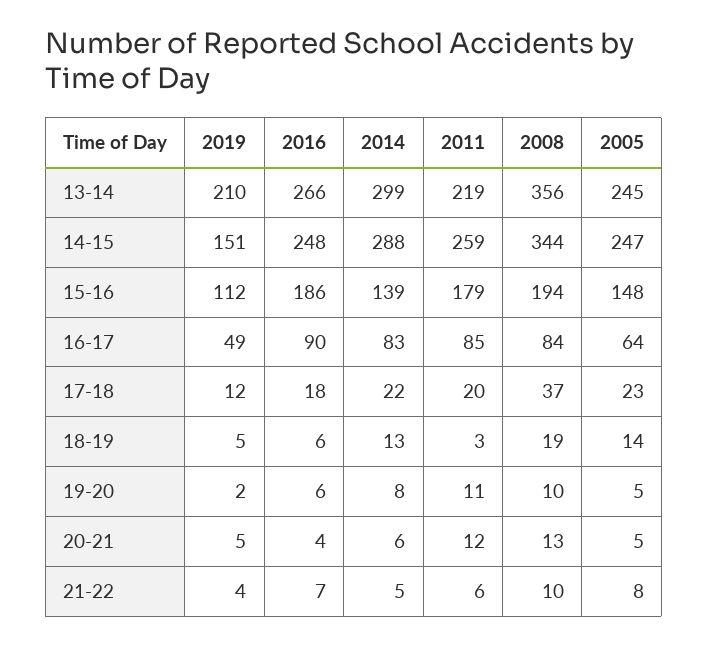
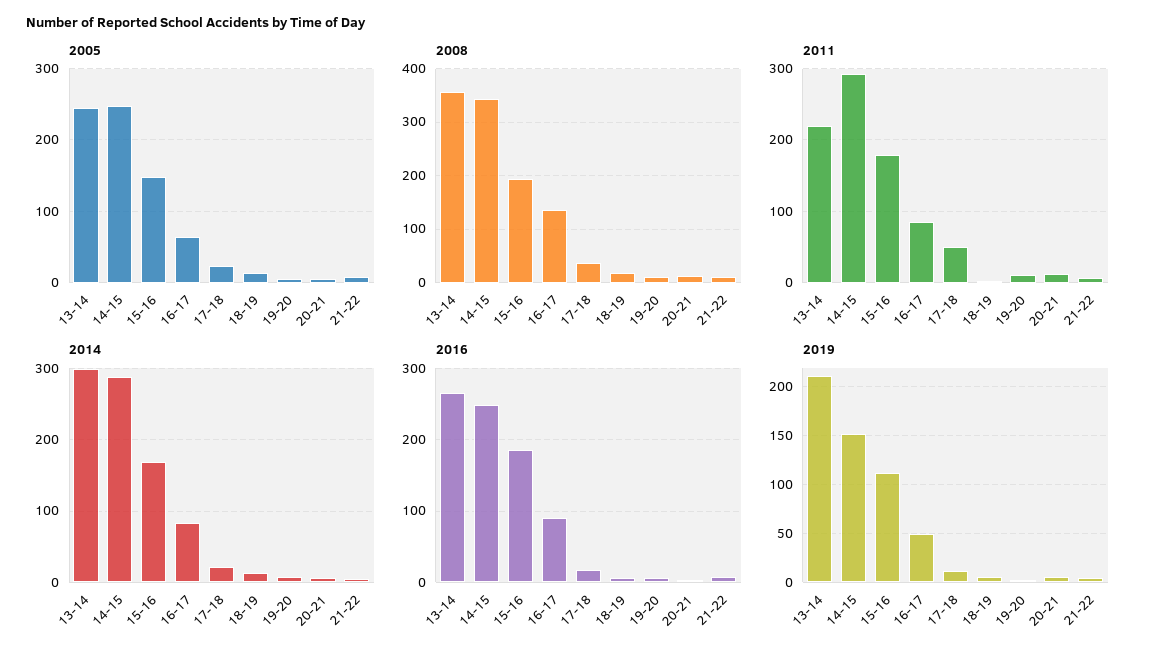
  {
    "2019": {
      "13-14": 210,
      "14-15": 151,
      "15-16": 112,
      "16-17": 49,
      "17-18": 12,
      "18-19": 5,
      "19-20": 2,
      "20-21": 5,
      "21-22": 4
    },
    "2016": {
      "13-14": 266,
      "14-15": 248,
      "15-16": 186,
      "16-17": 90,
      "17-18": 18,
      "18-19": 6,
      "19-20": 6,
      "20-21": 4,
      "21-22": 7
    },
    "2014": {
      "13-14": 299,
      "14-15": 288,
-     "15-16": 139,
+     "15-16": 170,
      "16-17": 83,
      "17-18": 22,
      "18-19": 13,
      "19-20": 8,
      "20-21": 6,
      "21-22": 5
    },
    "2011": {
      "13-14": 219,
-     "14-15": 259,
+     "14-15": 290,
      "15-16": 179,
      "16-17": 85,
-     "17-18": 20,
+     "17-18": 50,
      "18-19": 3,
      "19-20": 11,
      "20-21": 12,
      "21-22": 6
    },
    "2008": {
      "13-14": 356,
      "14-15": 344,
      "15-16": 194,
-     "16-17": 84,
+     "16-17": 140,
      "17-18": 37,
      "18-19": 19,
      "19-20": 10,
      "20-21": 13,
      "21-22": 10
    },
    "2005": {
      "13-14": 245,
      "14-15": 247,
      "15-16": 148,
      "16-17": 64,
      "17-18": 23,
      "18-19": 14,
      "19-20": 5,
      "20-21": 5,
      "21-22": 8
    }
  }

